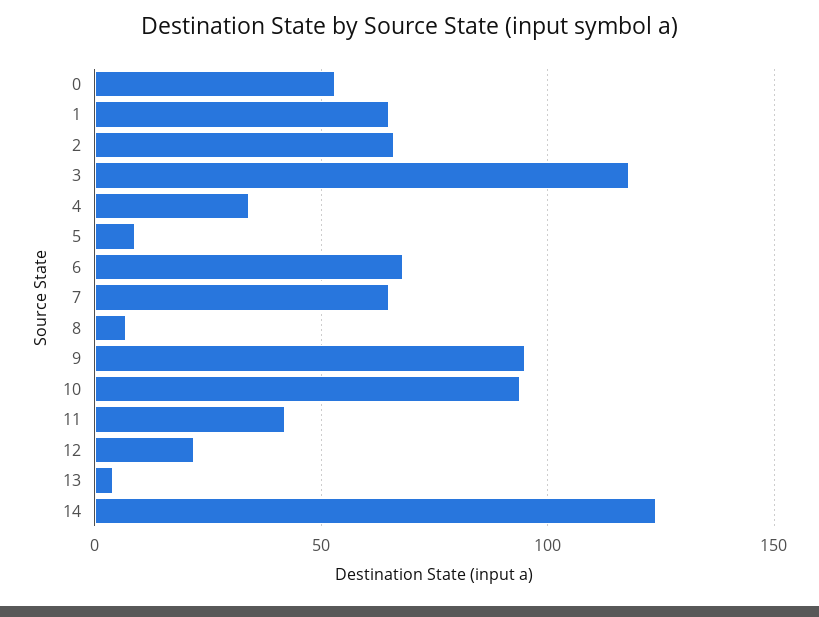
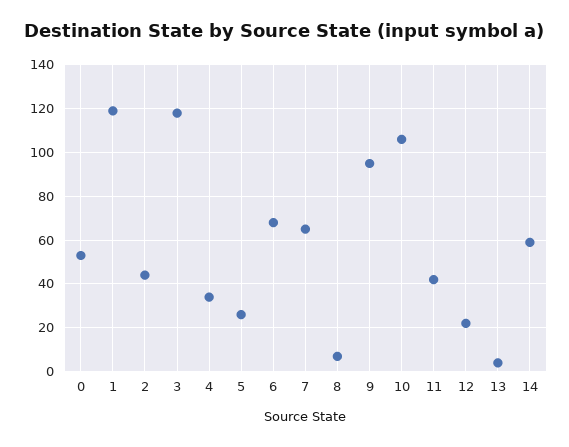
  {
    "0": 55,
-   "1": 65,
+   "1": 120,
-   "2": 65,
+   "2": 45,
    "3": 120,
    "4": 35,
-   "5": 10,
+   "5": 25,
    "6": 70,
    "7": 65,
    "8": 5,
    "9": 95,
-   "10": 95,
+   "10": 105,
    "11": 40,
    "12": 20,
    "13": 5,
-   "14": 125
+   "14": 60
  }

